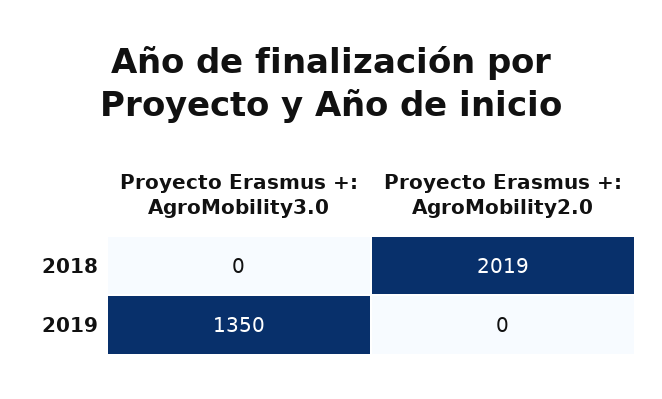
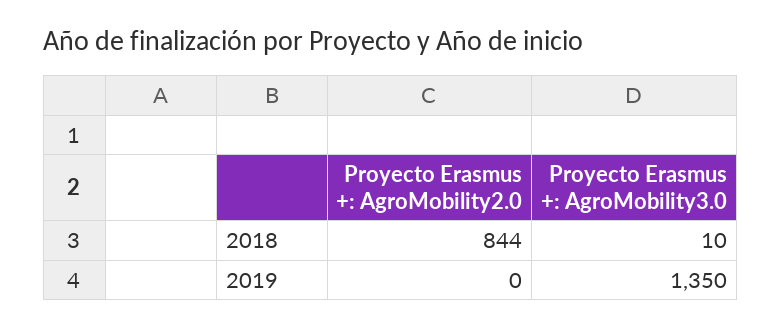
  {
    "Proyecto Erasmus +: AgroMobility3.0": {
-     "2018": 0,
+     "2018": 10,
      "2019": 1350
    },
    "Proyecto Erasmus +: AgroMobility2.0": {
-     "2018": 2019,
+     "2018": 844,
      "2019": 0
    }
  }

